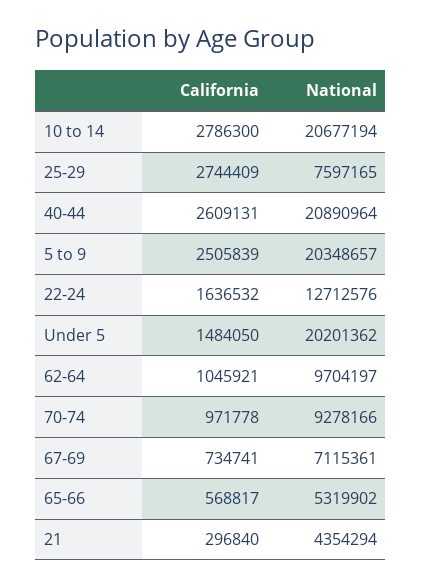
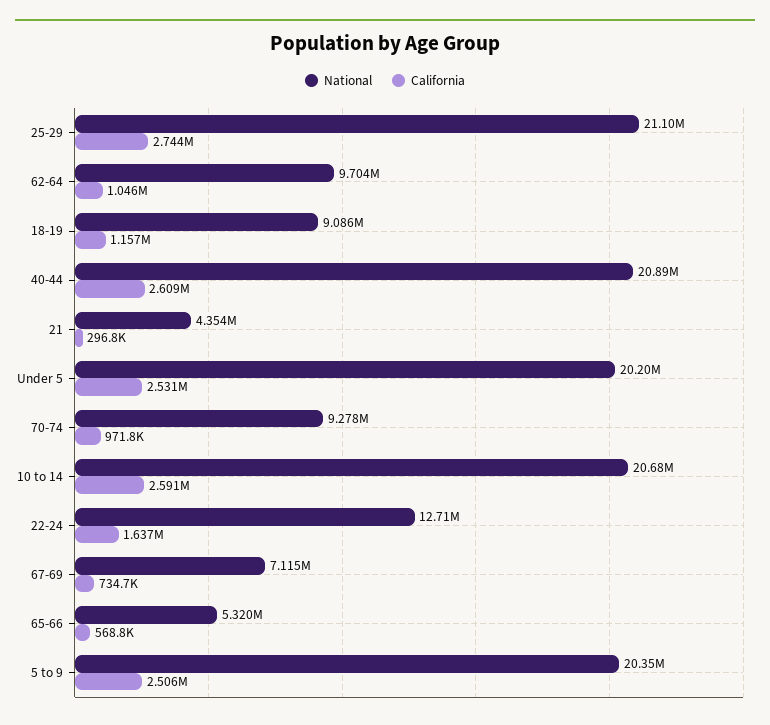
  {
    "California": {
-     "10 to 14": 2786300,
+     "10 to 14": 2591000,
      "25-29": 2744409,
      "40-44": 2609131,
      "5 to 9": 2505839,
      "22-24": 1636532,
-     "Under 5": 1484050,
+     "Under 5": 2531000,
      "62-64": 1045921,
      "70-74": 971778,
      "67-69": 734741,
      "65-66": 568817,
-     "21": 296840
+     "21": 296840,
+     "18-19": 1157000
    },
    "National": {
      "10 to 14": 20677194,
-     "25-29": 7597165,
+     "25-29": 21100000,
      "40-44": 20890964,
      "5 to 9": 20348657,
      "22-24": 12712576,
      "Under 5": 20201362,
      "62-64": 9704197,
      "70-74": 9278166,
      "67-69": 7115361,
      "65-66": 5319902,
-     "21": 4354294
+     "21": 4354294,
+     "18-19": 9086000
    }
  }

